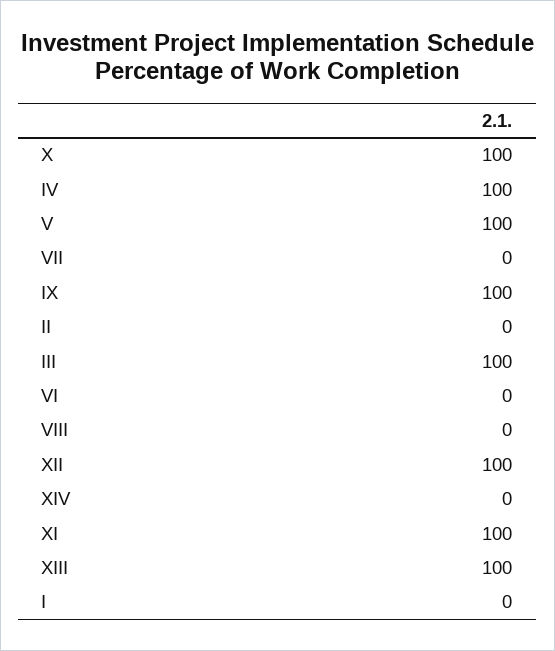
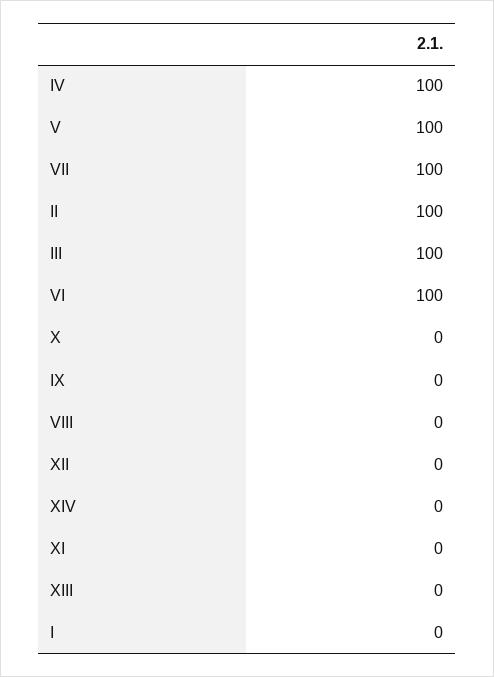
  {
-   "X": 100,
+   "X": 0,
    "IV": 100,
    "V": 100,
-   "VII": 0,
+   "VII": 100,
-   "IX": 100,
+   "IX": 0,
-   "II": 0,
+   "II": 100,
    "III": 100,
-   "VI": 0,
+   "VI": 100,
    "VIII": 0,
-   "XII": 100,
+   "XII": 0,
    "XIV": 0,
-   "XI": 100,
+   "XI": 0,
-   "XIII": 100,
+   "XIII": 0,
    "I": 0
  }

